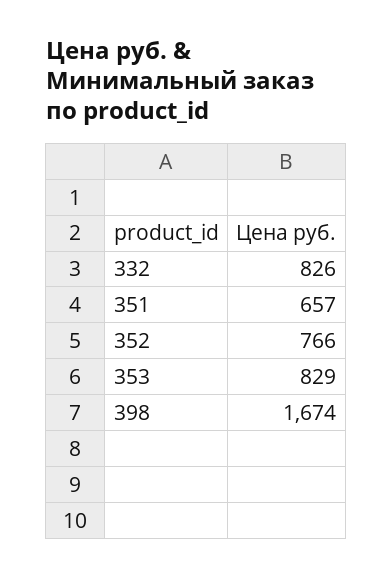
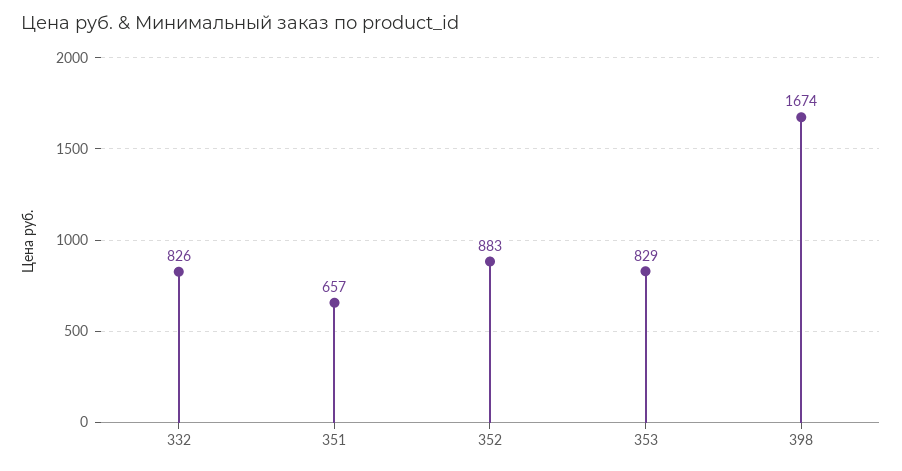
  {
    "332": 826,
    "351": 657,
-   "352": 766,
+   "352": 883,
    "353": 829,
    "398": 1674
  }

